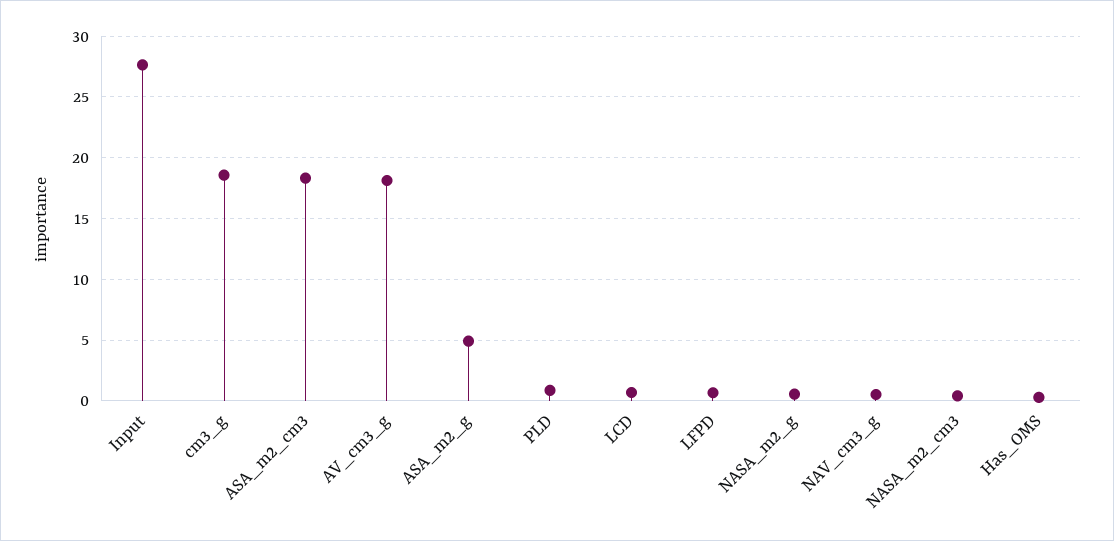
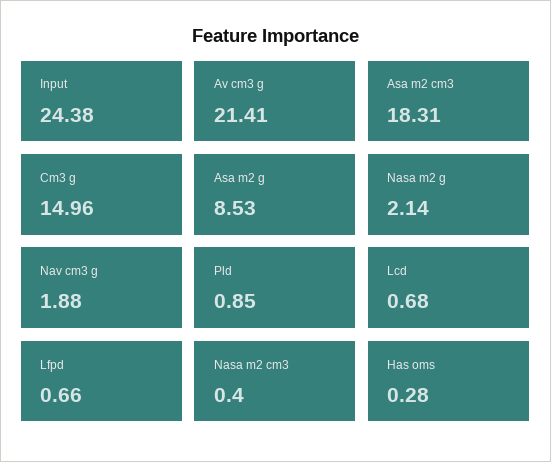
  {
-   "Input": 27.5,
+   "Input": 24.38,
-   "cm3_g": 18.5,
+   "cm3_g": 14.96,
    "ASA_m2_cm3": 18.31,
-   "AV_cm3_g": 18,
+   "AV_cm3_g": 21.41,
-   "ASA_m2_g": 5,
+   "ASA_m2_g": 8.53,
    "PLD": 0.85,
    "LCD": 0.68,
    "LFPD": 0.66,
-   "NASA_m2_g": 0.5,
+   "NASA_m2_g": 2.14,
-   "NAV_cm3_g": 0.5,
+   "NAV_cm3_g": 1.88,
    "NASA_m2_cm3": 0.4,
    "Has_OMS": 0.28
  }

